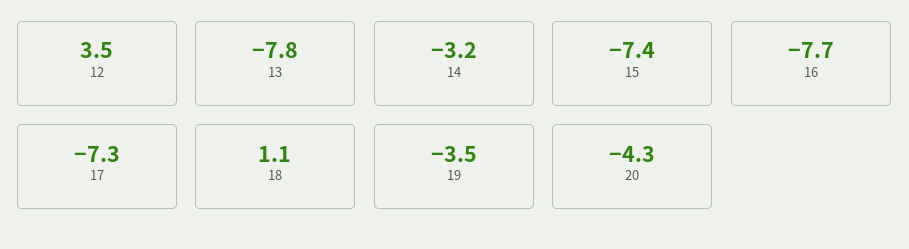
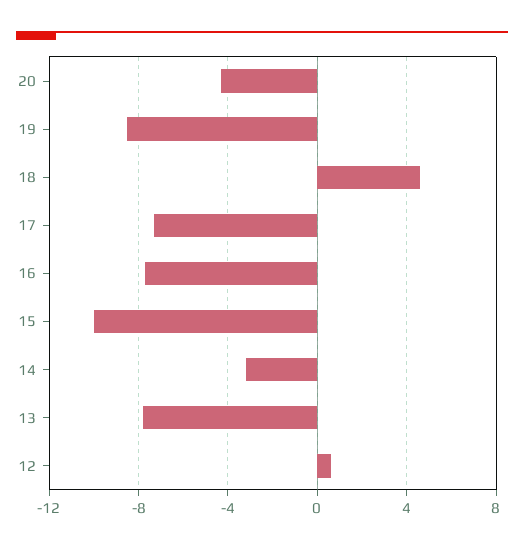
  {
-   "12": 3.5,
+   "12": 0.5,
    "13": -7.8,
    "14": -3.2,
-   "15": -7.4,
+   "15": -10,
    "16": -7.7,
    "17": -7.3,
-   "18": 1.1,
+   "18": 4.5,
-   "19": -3.5,
+   "19": -8.5,
    "20": -4.3
  }

